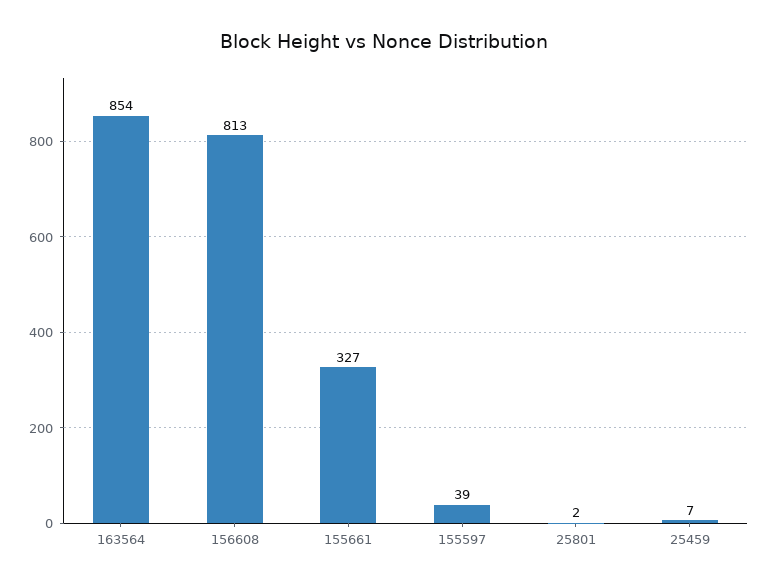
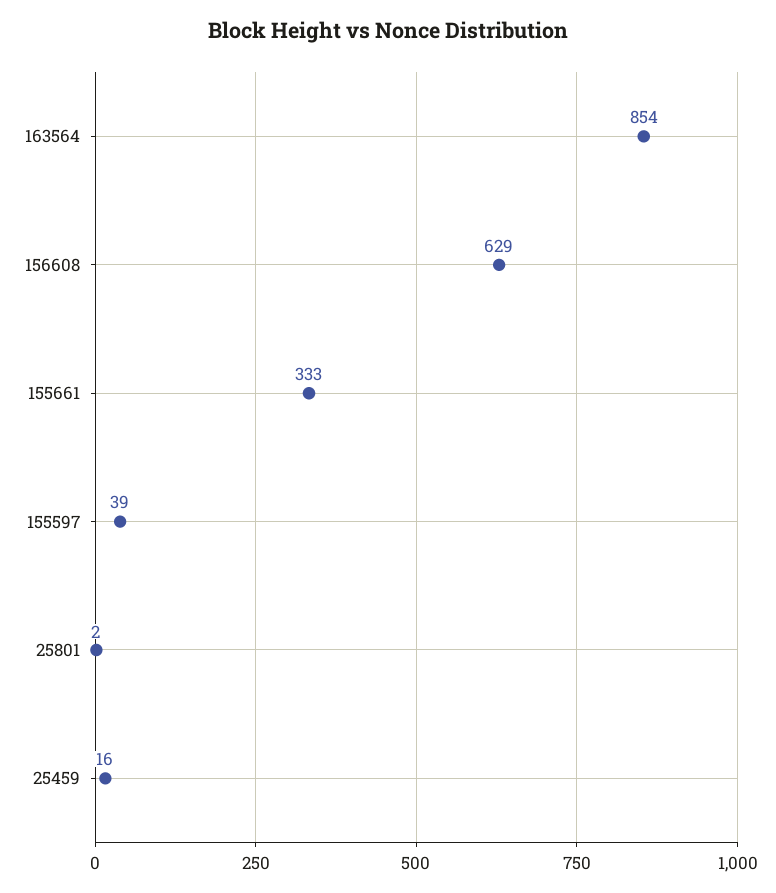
  {
    "163564": 854,
-   "156608": 813,
+   "156608": 629,
-   "155661": 327,
+   "155661": 333,
    "155597": 39,
    "25801": 2,
-   "25459": 7
+   "25459": 16
  }

